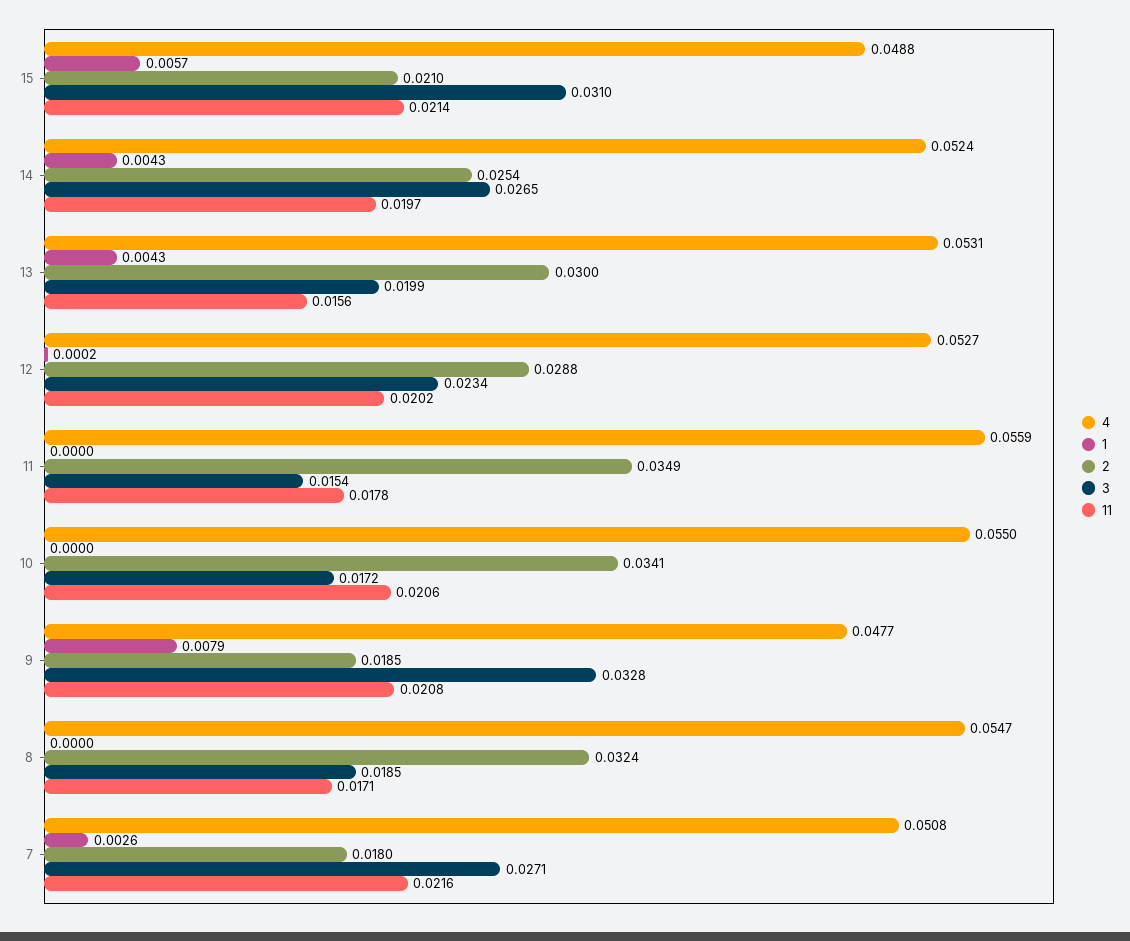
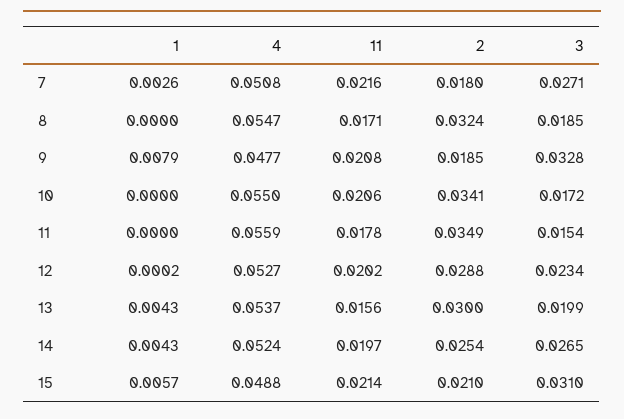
  {
    "4": {
      "15": 0.0488,
      "14": 0.0524,
-     "13": 0.0531,
+     "13": 0.0537,
      "12": 0.0527,
      "11": 0.0559,
      "10": 0.055,
      "9": 0.0477,
      "8": 0.0547,
      "7": 0.0508
    },
    "1": {
      "15": 0.0057,
      "14": 0.0043,
      "13": 0.0043,
      "12": 0.0002,
      "11": 0,
      "10": 0,
      "9": 0.0079,
      "8": 0,
      "7": 0.0026
    },
    "2": {
      "15": 0.021,
      "14": 0.0254,
      "13": 0.03,
      "12": 0.0288,
      "11": 0.0349,
      "10": 0.0341,
      "9": 0.0185,
      "8": 0.0324,
      "7": 0.018
    },
    "3": {
      "15": 0.031,
      "14": 0.0265,
      "13": 0.0199,
      "12": 0.0234,
      "11": 0.0154,
      "10": 0.0172,
      "9": 0.0328,
      "8": 0.0185,
      "7": 0.0271
    },
    "11": {
      "15": 0.0214,
      "14": 0.0197,
      "13": 0.0156,
      "12": 0.0202,
      "11": 0.0178,
      "10": 0.0206,
      "9": 0.0208,
      "8": 0.0171,
      "7": 0.0216
    }
  }

